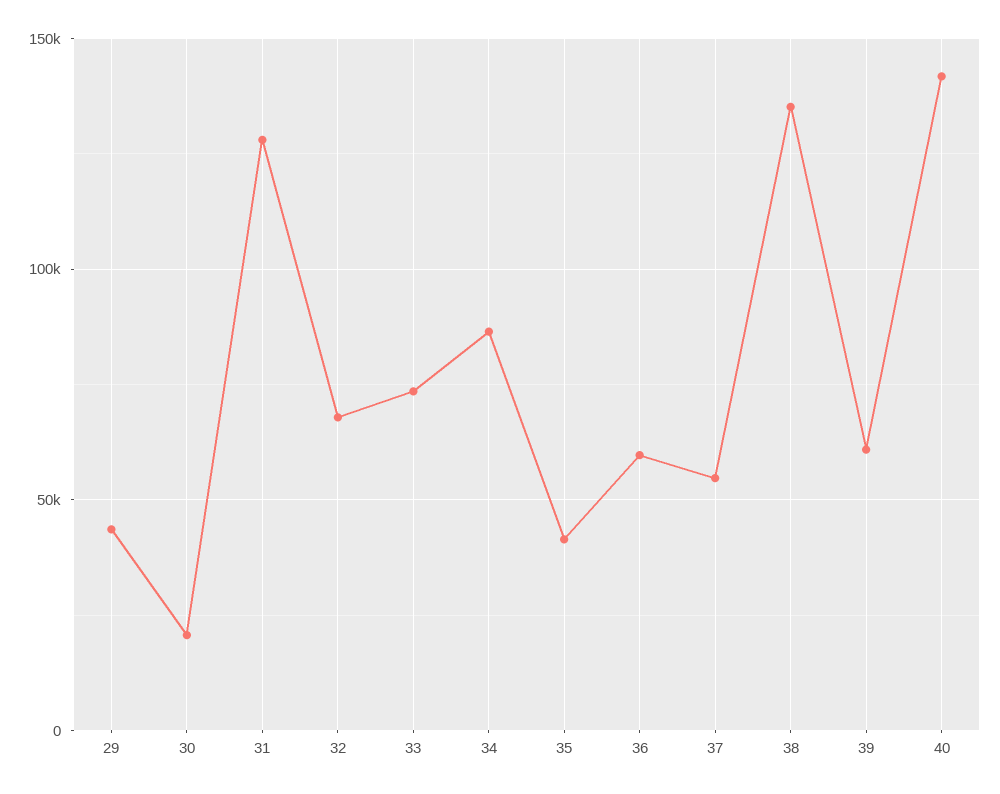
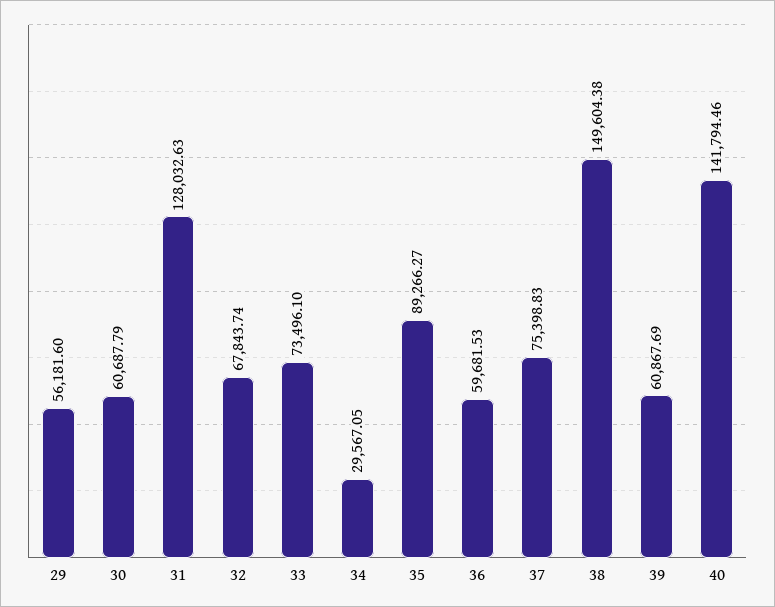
  {
-   "29": 45000,
+   "29": 56181.6,
-   "30": 20000,
+   "30": 60687.79,
    "31": 128032.63,
    "32": 67843.74,
    "33": 73496.1,
-   "34": 85000,
+   "34": 29567.05,
-   "35": 40000,
+   "35": 89266.27,
    "36": 59681.53,
-   "37": 55000,
+   "37": 75398.83,
-   "38": 135000,
+   "38": 149604.38,
    "39": 60867.69,
    "40": 141794.46
  }

